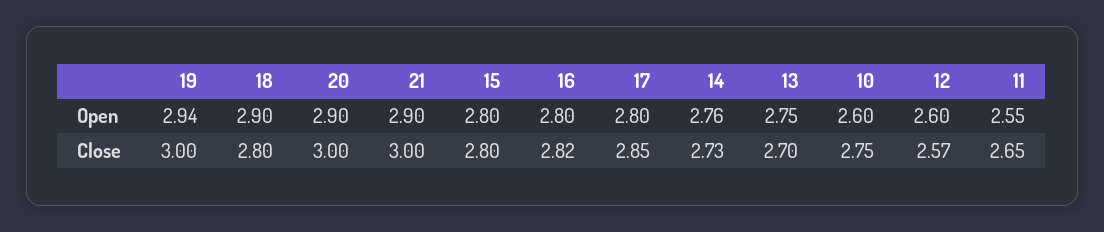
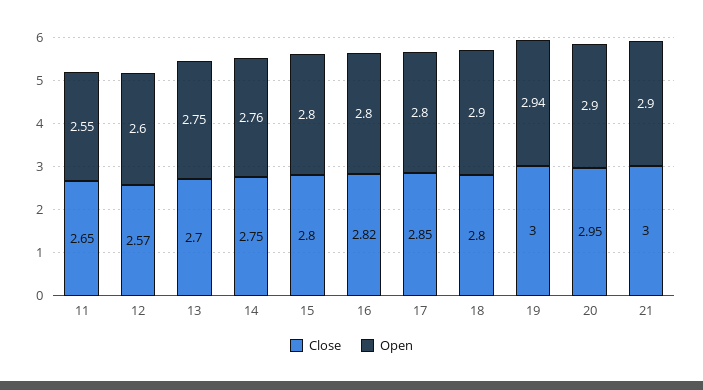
  {
    "Open": {
      "19": 2.94,
      "18": 2.9,
      "20": 2.9,
      "21": 2.9,
      "15": 2.8,
      "16": 2.8,
      "17": 2.8,
      "14": 2.76,
      "13": 2.75,
-     "10": 2.6,
      "12": 2.6,
      "11": 2.55
    },
    "Close": {
      "19": 3,
      "18": 2.8,
-     "20": 3,
+     "20": 2.95,
      "21": 3,
      "15": 2.8,
      "16": 2.82,
      "17": 2.85,
-     "14": 2.73,
+     "14": 2.75,
      "13": 2.7,
-     "10": 2.75,
      "12": 2.57,
      "11": 2.65
    }
  }

